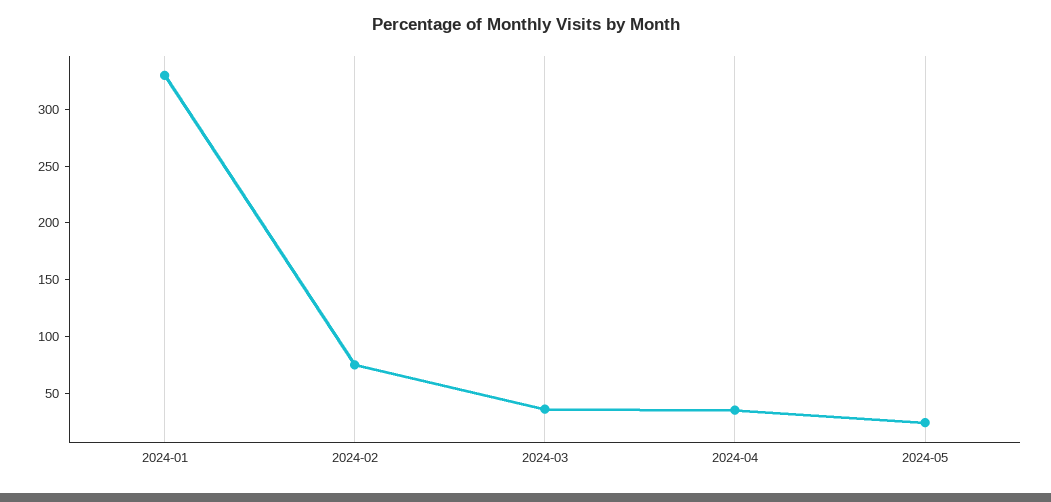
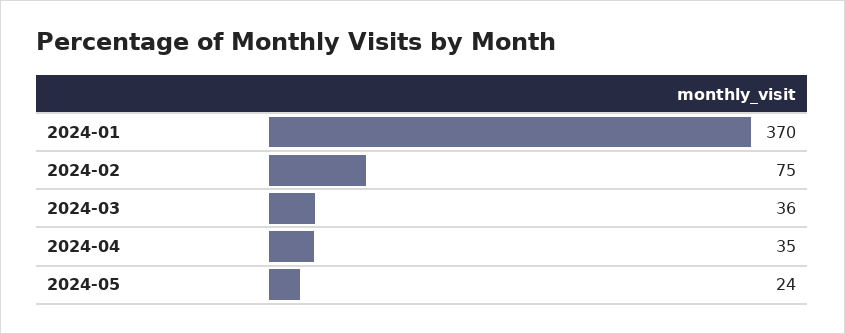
  {
-   "2024-01": 330,
+   "2024-01": 370,
    "2024-02": 75,
    "2024-03": 36,
    "2024-04": 35,
    "2024-05": 24
  }

